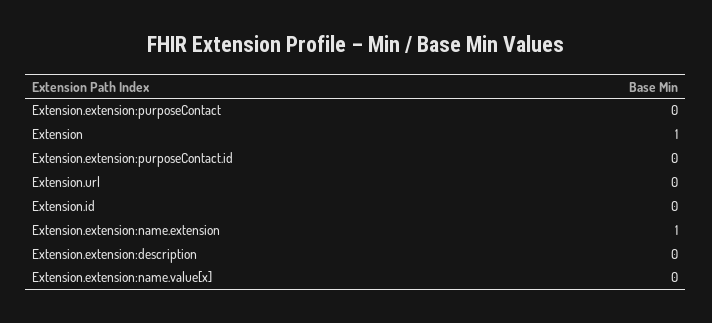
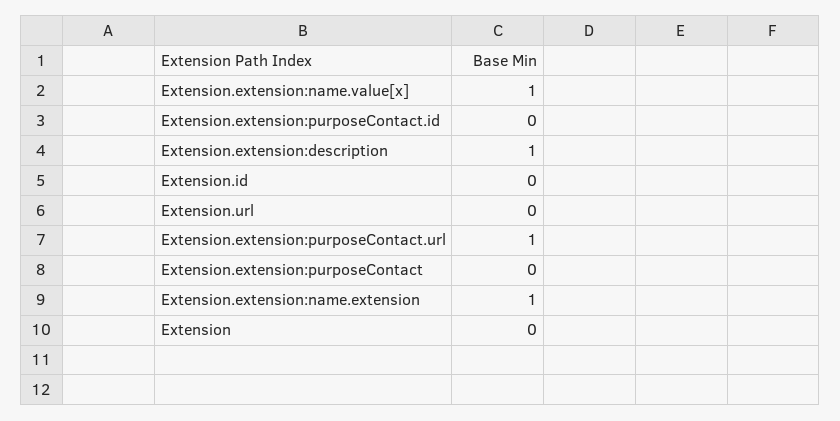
  {
    "Extension.extension:purposeContact": 0,
-   "Extension": 1,
+   "Extension": 0,
    "Extension.extension:purposeContact.id": 0,
    "Extension.url": 0,
    "Extension.id": 0,
    "Extension.extension:name.extension": 1,
-   "Extension.extension:description": 0,
+   "Extension.extension:description": 1,
-   "Extension.extension:name.value[x]": 0
+   "Extension.extension:name.value[x]": 1,
+   "Extension.extension:purposeContact.url": 1
  }

